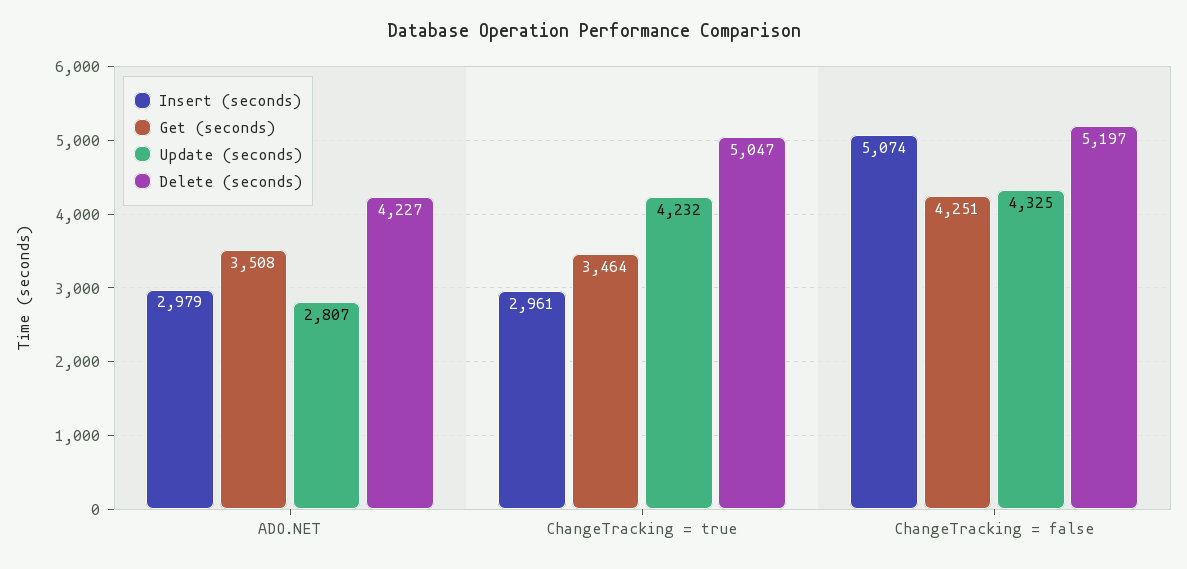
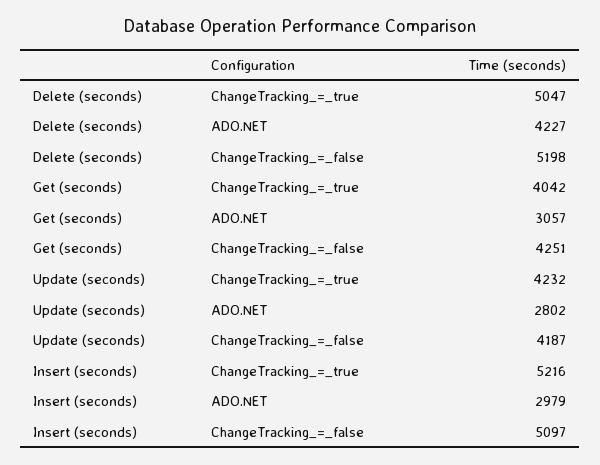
  {
    "Insert (seconds)": {
      "ADO.NET": 2979,
-     "ChangeTracking = true": 2961,
+     "ChangeTracking = true": 5216,
-     "ChangeTracking = false": 5074
+     "ChangeTracking = false": 5097
    },
    "Get (seconds)": {
-     "ADO.NET": 3508,
+     "ADO.NET": 3057,
-     "ChangeTracking = true": 3464,
+     "ChangeTracking = true": 4042,
      "ChangeTracking = false": 4251
    },
    "Update (seconds)": {
-     "ADO.NET": 2807,
+     "ADO.NET": 2802,
      "ChangeTracking = true": 4232,
-     "ChangeTracking = false": 4325
+     "ChangeTracking = false": 4187
    },
    "Delete (seconds)": {
      "ADO.NET": 4227,
      "ChangeTracking = true": 5047,
-     "ChangeTracking = false": 5197
+     "ChangeTracking = false": 5198
    }
  }

